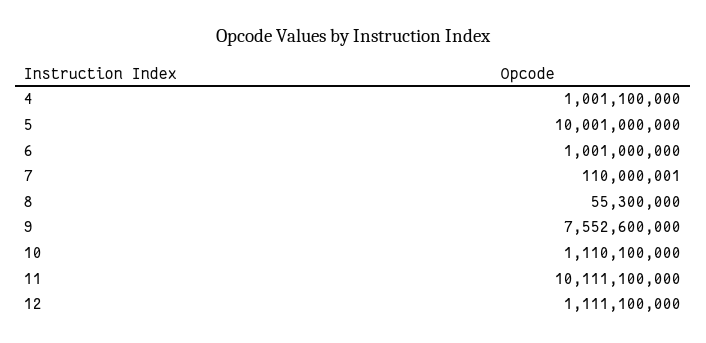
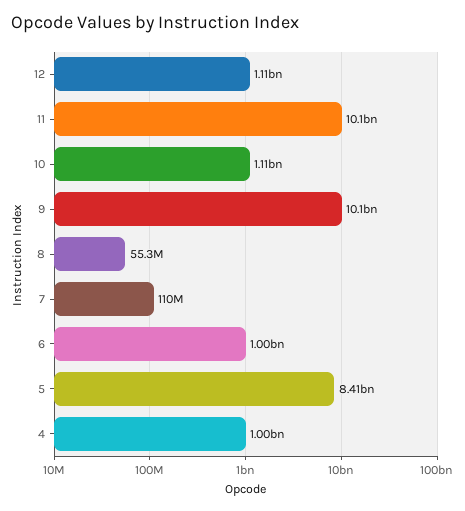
  {
    "4": 1001100000,
-   "5": 10001000000,
+   "5": 8410000000,
    "6": 1001000000,
    "7": 110000001,
    "8": 55300000,
-   "9": 7552600000,
+   "9": 10100000000,
    "10": 1110100000,
    "11": 10111100000,
    "12": 1111100000
  }

